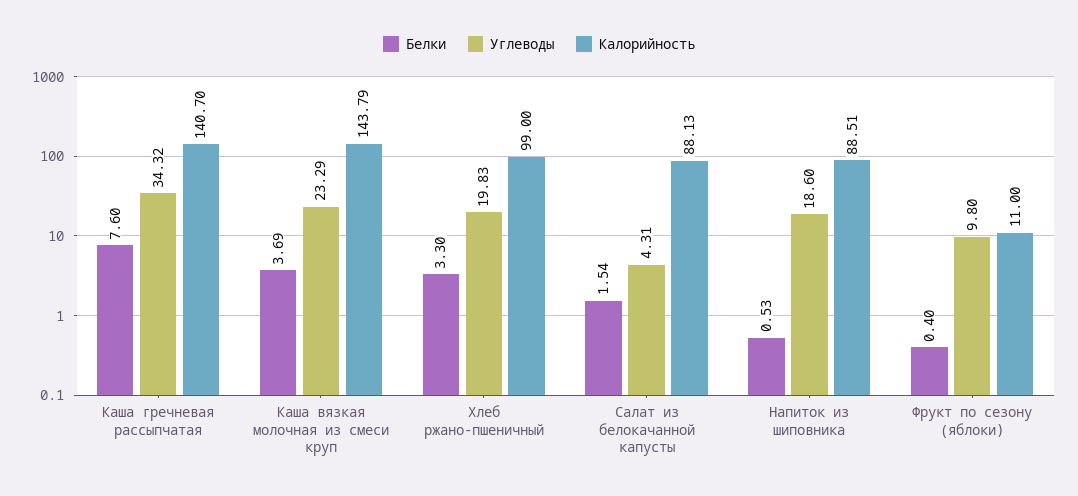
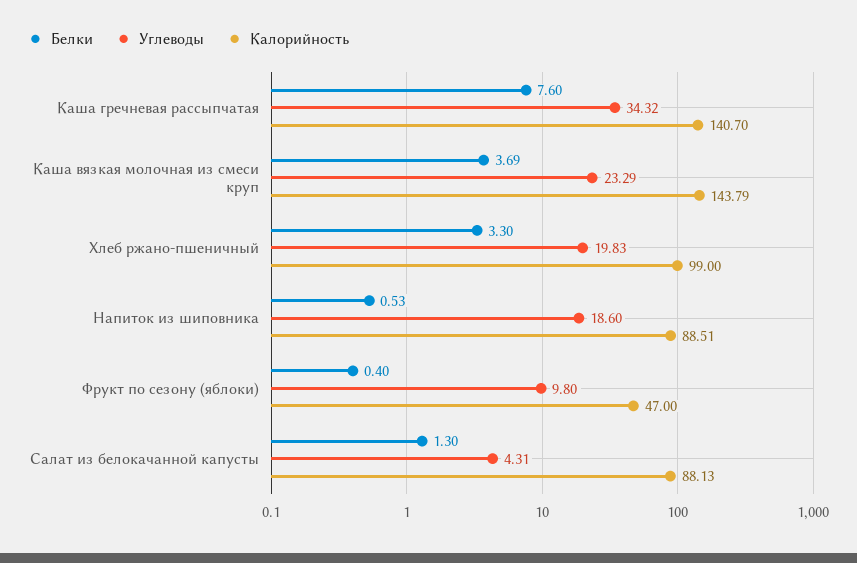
  {
    "Белки": {
      "Каша гречневая рассыпчатая": 7.6,
      "Каша вязкая молочная из смеси круп": 3.69,
      "Хлеб ржано-пшеничный": 3.3,
-     "Салат из белокачанной капусты": 1.54,
+     "Салат из белокачанной капусты": 1.3,
      "Напиток из шиповника": 0.53,
      "Фрукт по сезону (яблоки)": 0.4
    },
    "Углеводы": {
      "Каша гречневая рассыпчатая": 34.32,
      "Каша вязкая молочная из смеси круп": 23.29,
      "Хлеб ржано-пшеничный": 19.83,
      "Салат из белокачанной капусты": 4.31,
      "Напиток из шиповника": 18.6,
      "Фрукт по сезону (яблоки)": 9.8
    },
    "Калорийность": {
      "Каша гречневая рассыпчатая": 140.7,
      "Каша вязкая молочная из смеси круп": 143.79,
      "Хлеб ржано-пшеничный": 99,
      "Салат из белокачанной капусты": 88.13,
      "Напиток из шиповника": 88.51,
-     "Фрукт по сезону (яблоки)": 11
+     "Фрукт по сезону (яблоки)": 47
    }
  }

